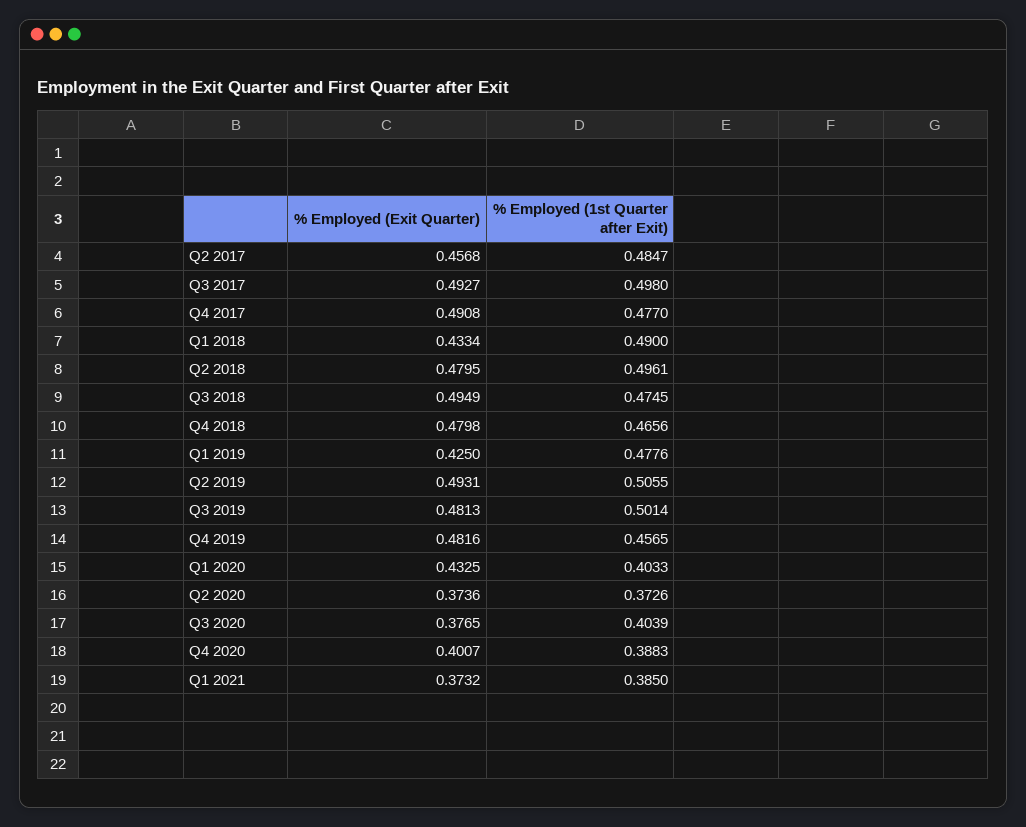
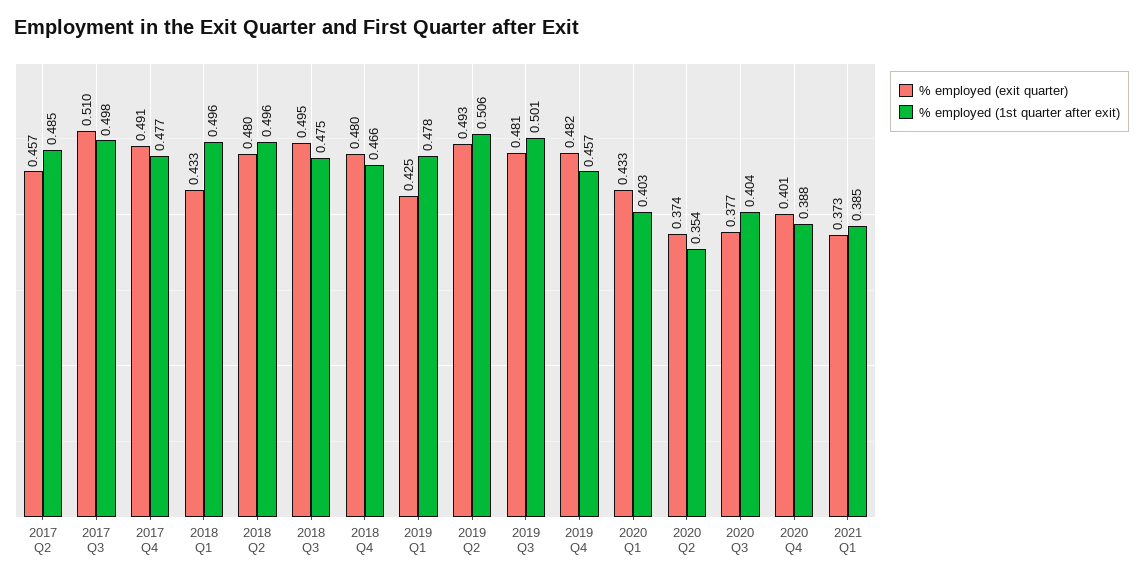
  {
    "% Employed (Exit Quarter)": {
      "Q2 2017": 0.4568,
-     "Q3 2017": 0.4927,
+     "Q3 2017": 0.51,
      "Q4 2017": 0.4908,
      "Q1 2018": 0.4334,
      "Q2 2018": 0.4795,
      "Q3 2018": 0.4949,
      "Q4 2018": 0.4798,
      "Q1 2019": 0.425,
      "Q2 2019": 0.4931,
      "Q3 2019": 0.4813,
      "Q4 2019": 0.4816,
      "Q1 2020": 0.4325,
      "Q2 2020": 0.3736,
      "Q3 2020": 0.3765,
      "Q4 2020": 0.4007,
      "Q1 2021": 0.3732
    },
    "% Employed (1st Quarter after Exit)": {
      "Q2 2017": 0.4847,
      "Q3 2017": 0.498,
      "Q4 2017": 0.477,
-     "Q1 2018": 0.49,
+     "Q1 2018": 0.496,
      "Q2 2018": 0.4961,
      "Q3 2018": 0.4745,
      "Q4 2018": 0.4656,
      "Q1 2019": 0.4776,
      "Q2 2019": 0.5055,
      "Q3 2019": 0.5014,
      "Q4 2019": 0.4565,
      "Q1 2020": 0.4033,
-     "Q2 2020": 0.3726,
+     "Q2 2020": 0.354,
      "Q3 2020": 0.4039,
      "Q4 2020": 0.3883,
      "Q1 2021": 0.385
    }
  }

